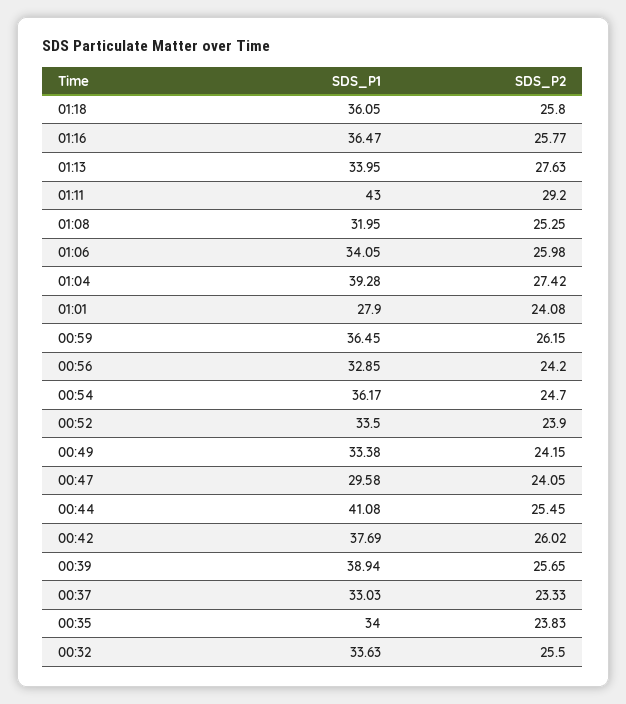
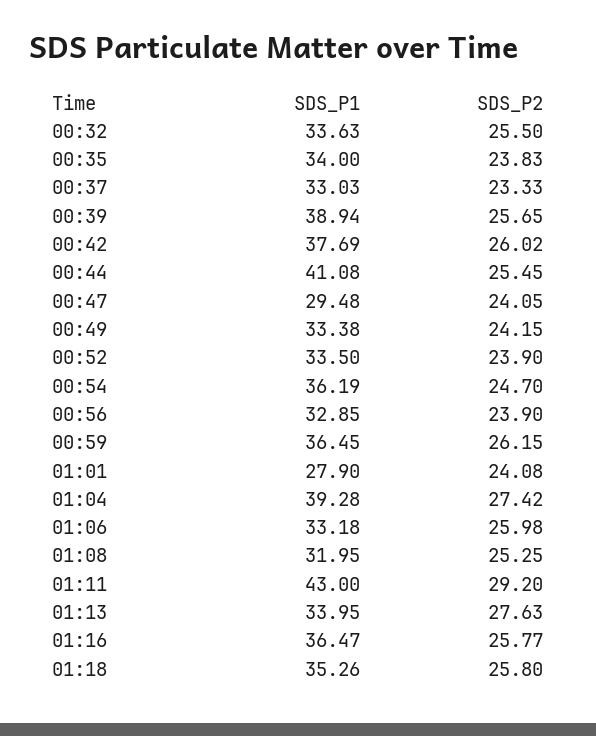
  {
    "SDS_P1": {
-     "01:18": 36.05,
+     "01:18": 35.26,
      "01:16": 36.47,
      "01:13": 33.95,
      "01:11": 43,
      "01:08": 31.95,
-     "01:06": 34.05,
+     "01:06": 33.18,
      "01:04": 39.28,
      "01:01": 27.9,
      "00:59": 36.45,
      "00:56": 32.85,
-     "00:54": 36.17,
+     "00:54": 36.19,
      "00:52": 33.5,
      "00:49": 33.38,
-     "00:47": 29.58,
+     "00:47": 29.48,
      "00:44": 41.08,
      "00:42": 37.69,
      "00:39": 38.94,
      "00:37": 33.03,
      "00:35": 34,
      "00:32": 33.63
    },
    "SDS_P2": {
      "01:18": 25.8,
      "01:16": 25.77,
      "01:13": 27.63,
      "01:11": 29.2,
      "01:08": 25.25,
      "01:06": 25.98,
      "01:04": 27.42,
      "01:01": 24.08,
      "00:59": 26.15,
-     "00:56": 24.2,
+     "00:56": 23.9,
      "00:54": 24.7,
      "00:52": 23.9,
      "00:49": 24.15,
      "00:47": 24.05,
      "00:44": 25.45,
      "00:42": 26.02,
      "00:39": 25.65,
      "00:37": 23.33,
      "00:35": 23.83,
      "00:32": 25.5
    }
  }

